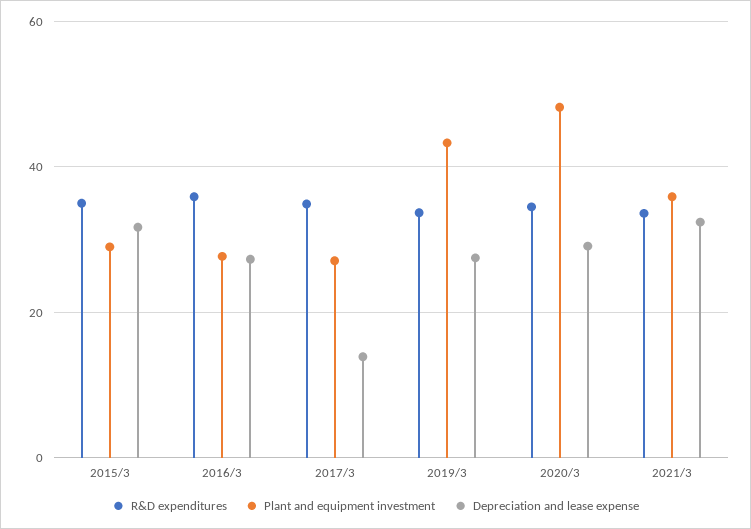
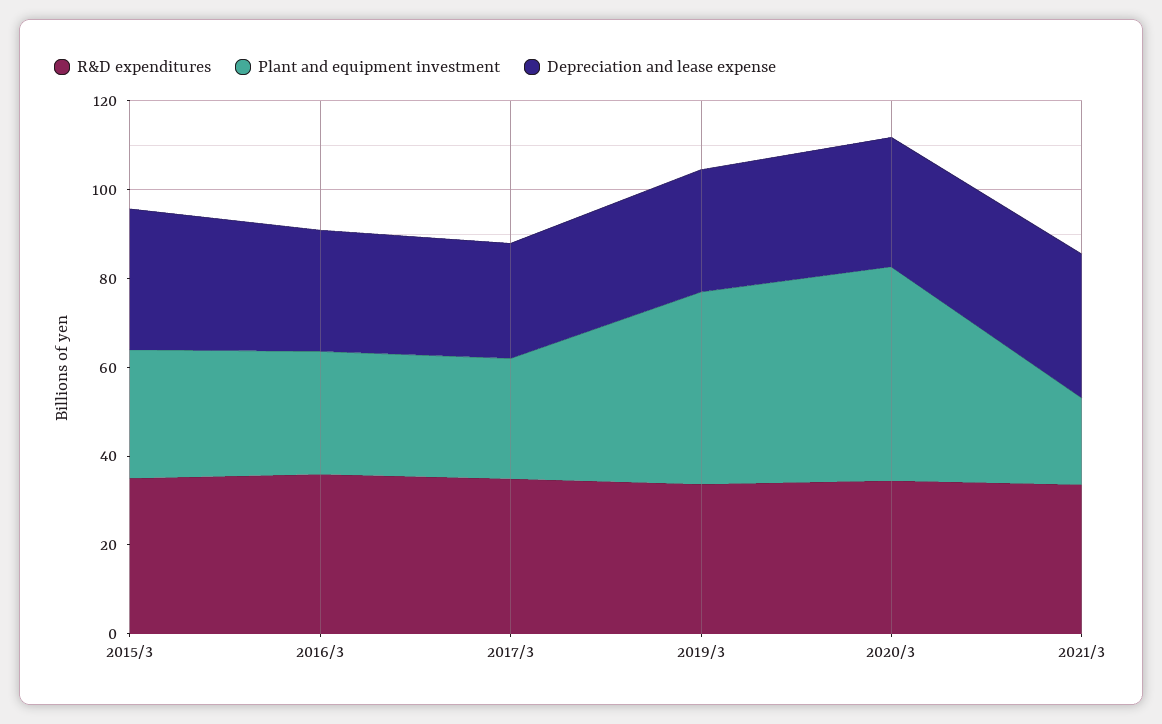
  {
    "R&D expenditures": {
      "2015/3": 36,
      "2016/3": 36,
      "2017/3": 34,
      "2019/3": 34,
      "2020/3": 34,
      "2021/3": 34
    },
    "Plant and equipment investment": {
      "2015/3": 30,
      "2016/3": 28,
      "2017/3": 28,
      "2019/3": 44,
      "2020/3": 48,
-     "2021/3": 36
+     "2021/3": 20
    },
    "Depreciation and lease expense": {
      "2015/3": 32,
      "2016/3": 28,
-     "2017/3": 14,
+     "2017/3": 25,
      "2019/3": 28,
      "2020/3": 30,
      "2021/3": 32
    }
  }

